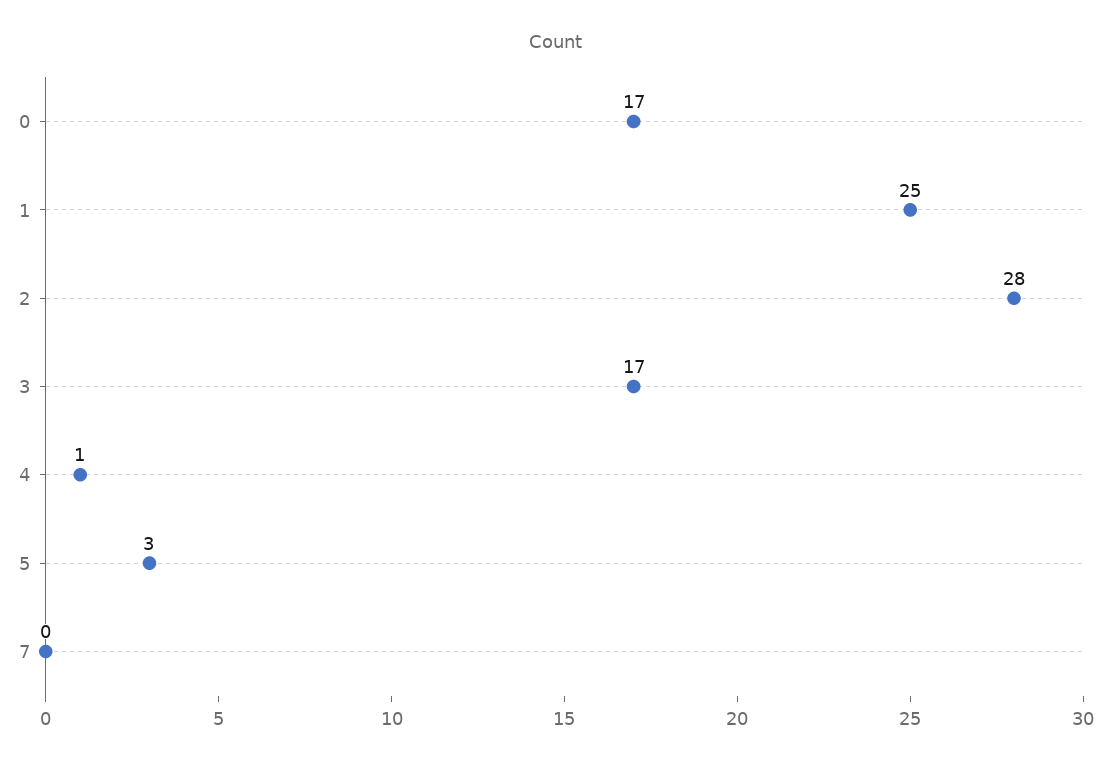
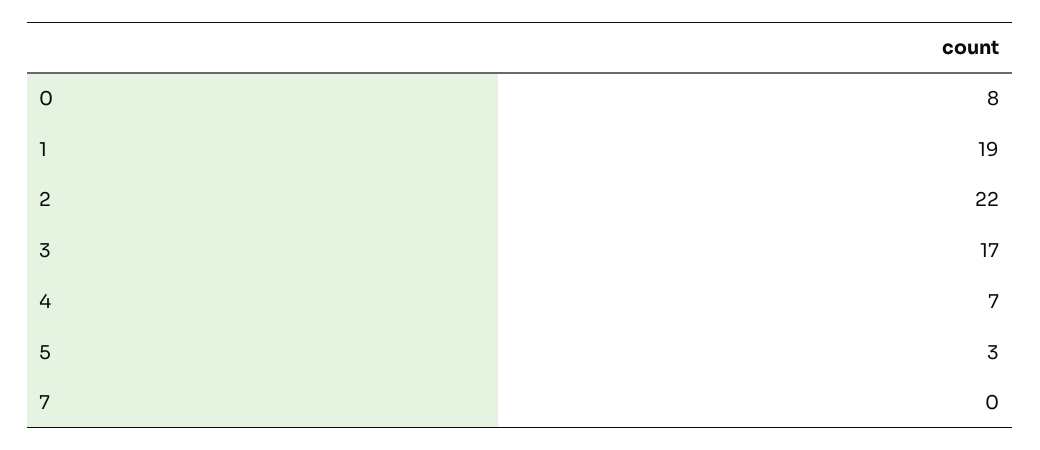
  {
-   "0": 17,
+   "0": 8,
-   "1": 25,
+   "1": 19,
-   "2": 28,
+   "2": 22,
    "3": 17,
-   "4": 1,
+   "4": 7,
    "5": 3,
    "7": 0
  }

